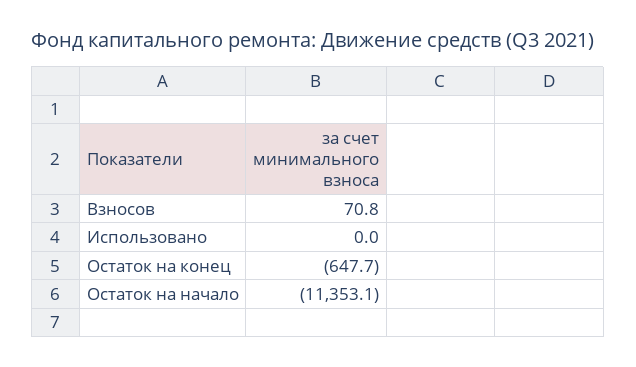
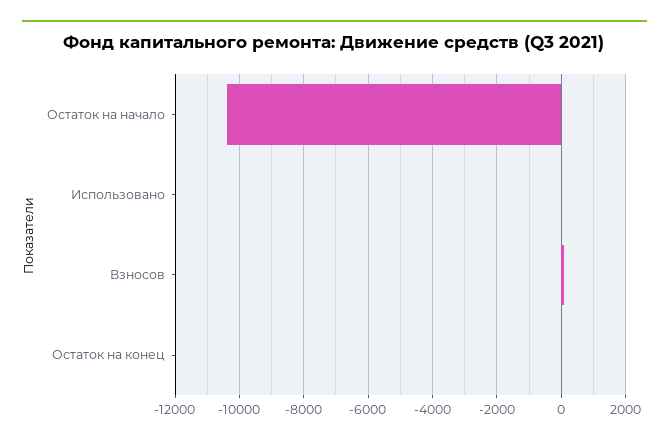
  {
    "Взносов": 70.8,
    "Использовано": 0,
-   "Остаток на конец": -647.7,
+   "Остаток на конец": 0,
-   "Остаток на начало": -11353.1
+   "Остаток на начало": -10400
  }

